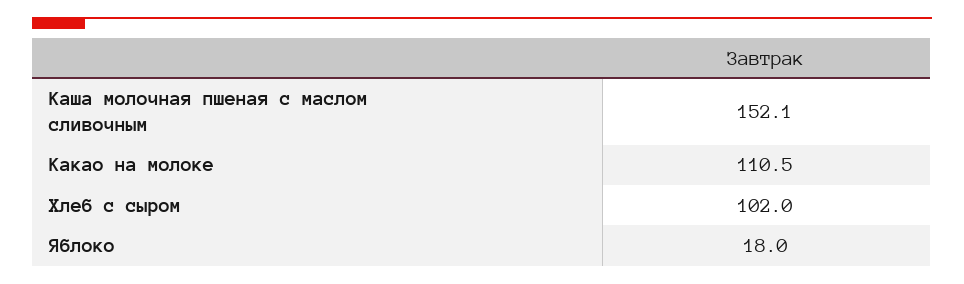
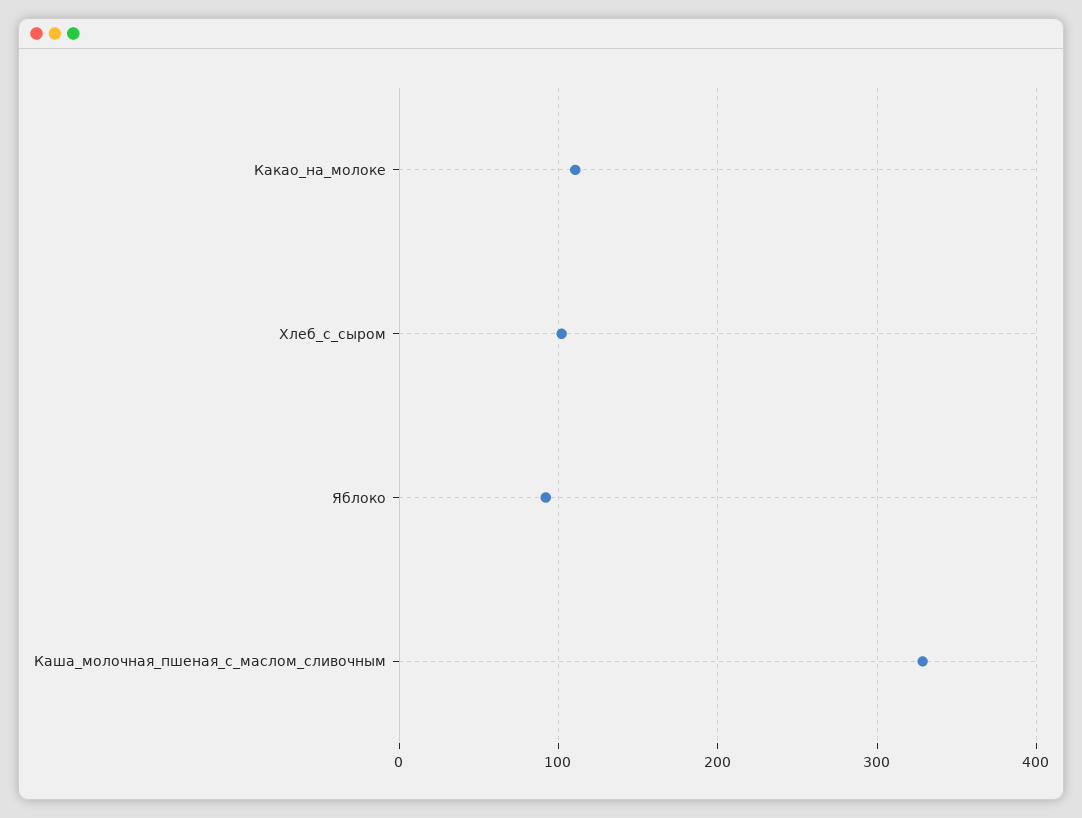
  {
-   "Каша молочная пшеная с маслом сливочным": 152.1,
+   "Каша молочная пшеная с маслом сливочным": 330,
    "Какао на молоке": 110.5,
    "Хлеб с сыром": 102,
-   "Яблоко": 18
+   "Яблоко": 90
  }

